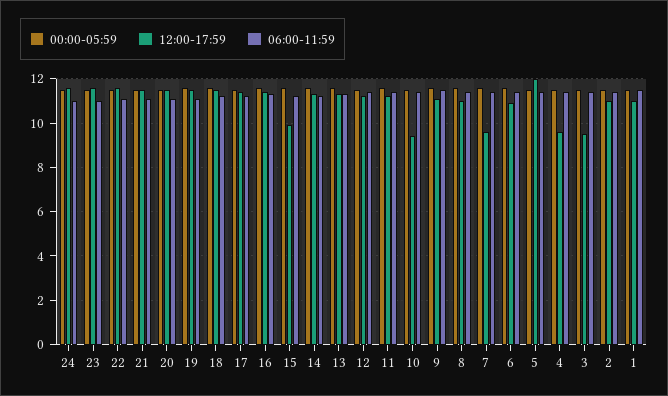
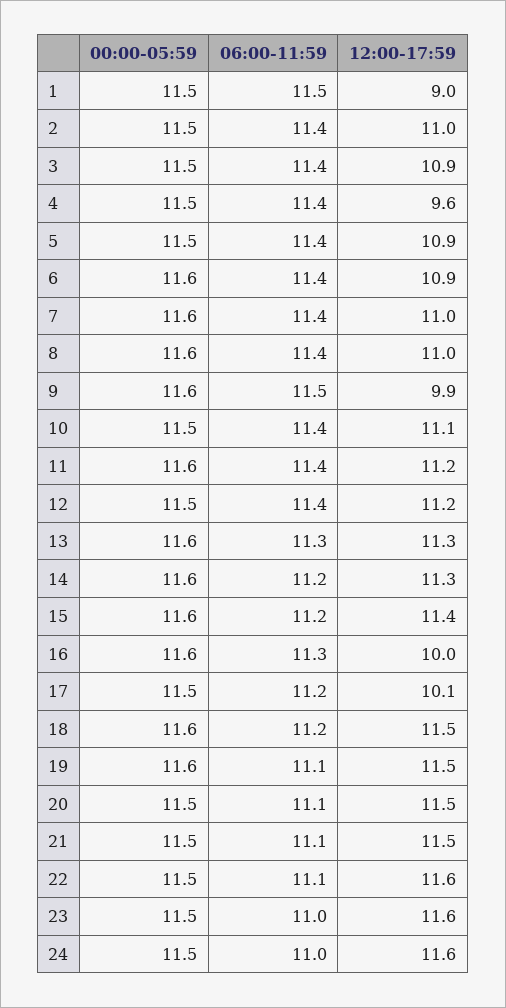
  {
    "00:00-05:59": {
      "24": 11.5,
      "23": 11.5,
      "22": 11.5,
      "21": 11.5,
      "20": 11.5,
      "19": 11.6,
      "18": 11.6,
      "17": 11.5,
      "16": 11.6,
      "15": 11.6,
      "14": 11.6,
      "13": 11.6,
      "12": 11.5,
      "11": 11.6,
      "10": 11.5,
      "9": 11.6,
      "8": 11.6,
      "7": 11.6,
      "6": 11.6,
      "5": 11.5,
      "4": 11.5,
      "3": 11.5,
      "2": 11.5,
      "1": 11.5
    },
    "12:00-17:59": {
      "24": 11.6,
      "23": 11.6,
      "22": 11.6,
      "21": 11.5,
      "20": 11.5,
      "19": 11.5,
      "18": 11.5,
-     "17": 11.5,
+     "17": 10.1,
-     "16": 11.5,
+     "16": 10,
-     "15": 10,
+     "15": 11.4,
      "14": 11.3,
      "13": 11.3,
      "12": 11.2,
      "11": 11.2,
-     "10": 9.5,
+     "10": 11.1,
-     "9": 11,
+     "9": 9.9,
      "8": 11,
-     "7": 9.5,
+     "7": 11,
      "6": 10.9,
-     "5": 12,
+     "5": 10.9,
      "4": 9.6,
-     "3": 9.5,
+     "3": 10.9,
      "2": 11,
-     "1": 11
+     "1": 9
    },
    "06:00-11:59": {
      "24": 11,
      "23": 11,
      "22": 11.1,
      "21": 11.1,
      "20": 11.1,
      "19": 11.1,
      "18": 11.2,
      "17": 11.2,
      "16": 11.3,
      "15": 11.2,
      "14": 11.2,
      "13": 11.3,
      "12": 11.4,
      "11": 11.4,
      "10": 11.4,
      "9": 11.5,
      "8": 11.4,
      "7": 11.4,
      "6": 11.4,
      "5": 11.4,
      "4": 11.4,
      "3": 11.4,
      "2": 11.4,
      "1": 11.5
    }
  }

